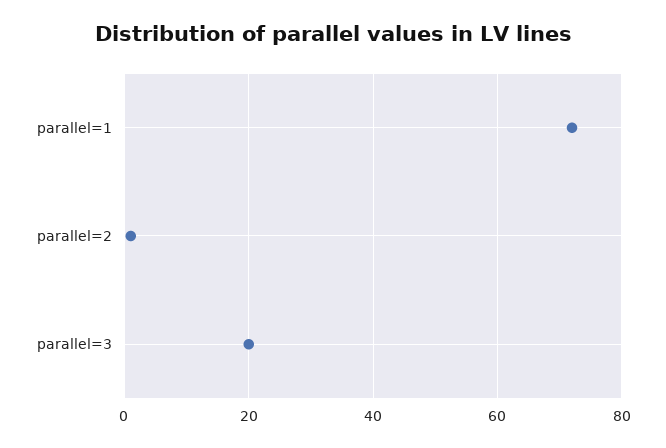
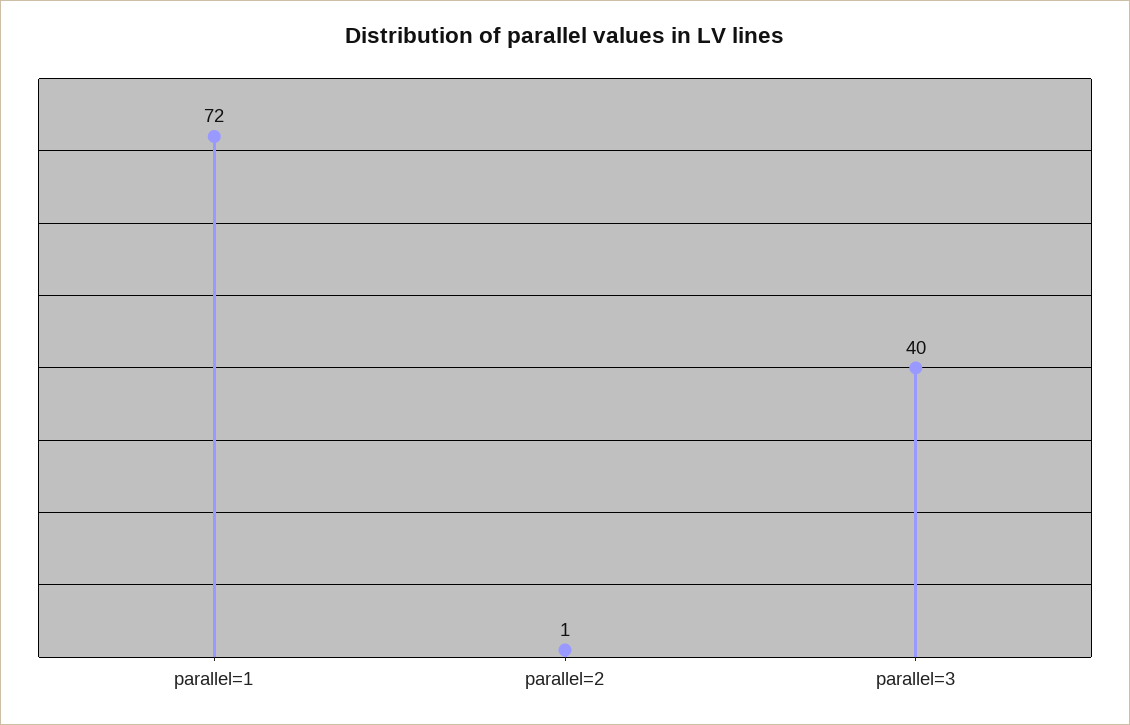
  {
    "parallel=1": 72,
    "parallel=2": 1,
-   "parallel=3": 20
+   "parallel=3": 40
  }

